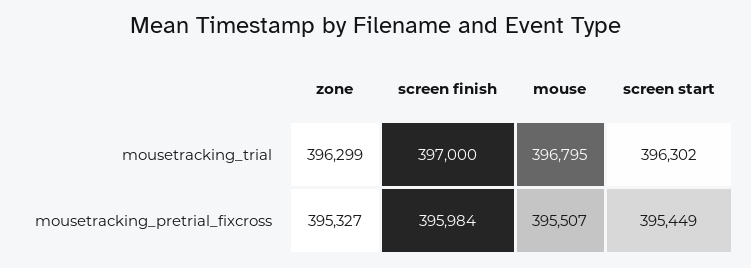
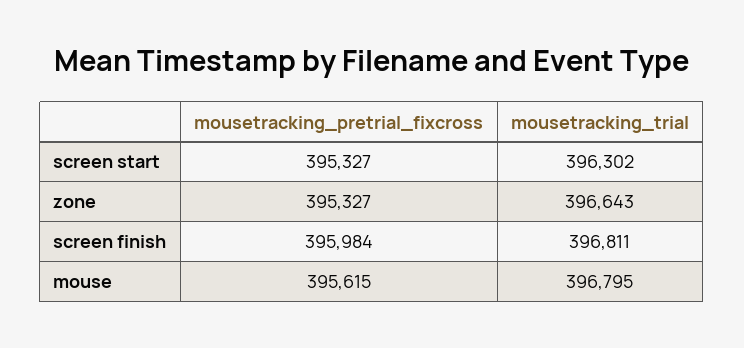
  {
    "zone": {
-     "mousetracking_trial": 396299,
+     "mousetracking_trial": 396643,
      "mousetracking_pretrial_fixcross": 395327
    },
    "screen finish": {
-     "mousetracking_trial": 397000,
+     "mousetracking_trial": 396811,
      "mousetracking_pretrial_fixcross": 395984
    },
    "mouse": {
      "mousetracking_trial": 396795,
-     "mousetracking_pretrial_fixcross": 395507
+     "mousetracking_pretrial_fixcross": 395615
    },
    "screen start": {
      "mousetracking_trial": 396302,
-     "mousetracking_pretrial_fixcross": 395449
+     "mousetracking_pretrial_fixcross": 395327
    }
  }

